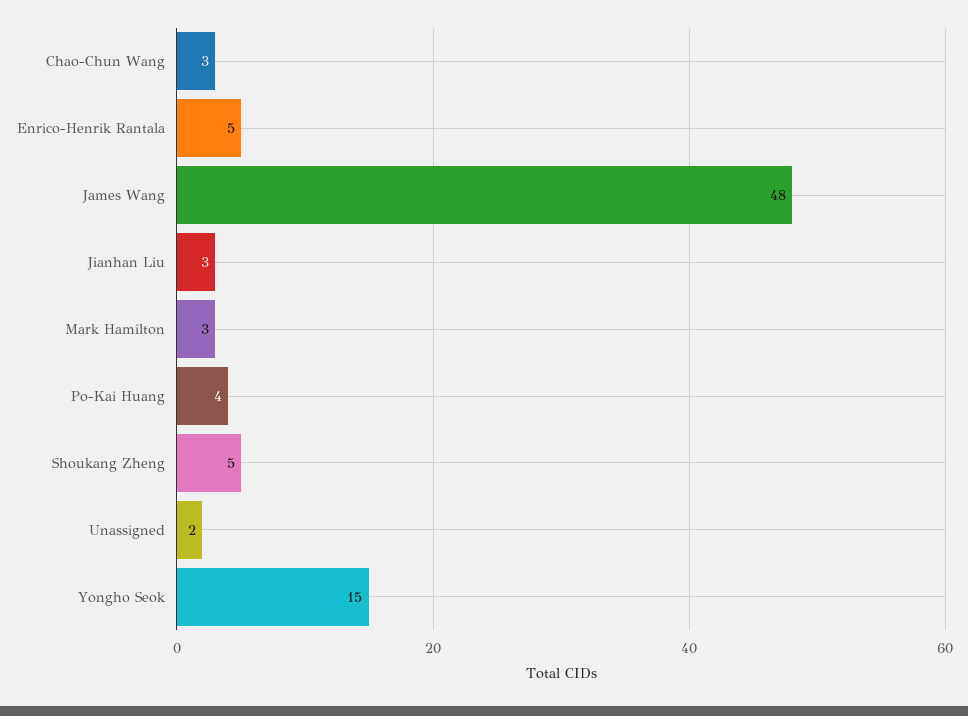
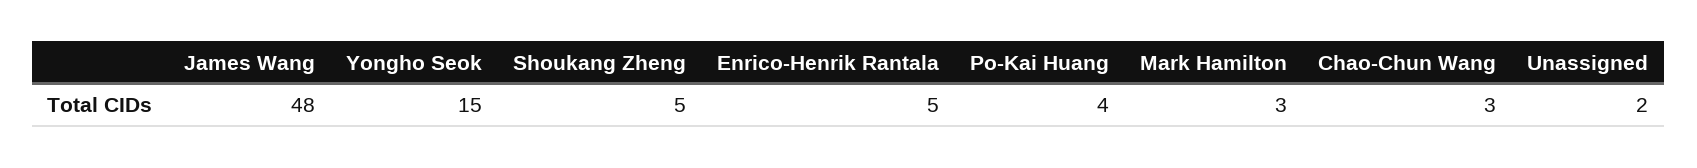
  {
    "Chao-Chun Wang": 3,
    "Enrico-Henrik Rantala": 5,
    "James Wang": 48,
-   "Jianhan Liu": 3,
    "Mark Hamilton": 3,
    "Po-Kai Huang": 4,
    "Shoukang Zheng": 5,
    "Unassigned": 2,
    "Yongho Seok": 15
  }

